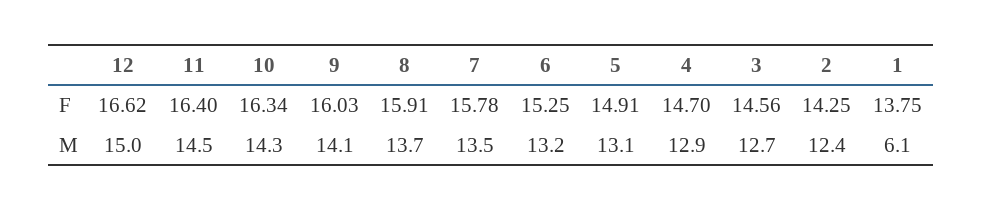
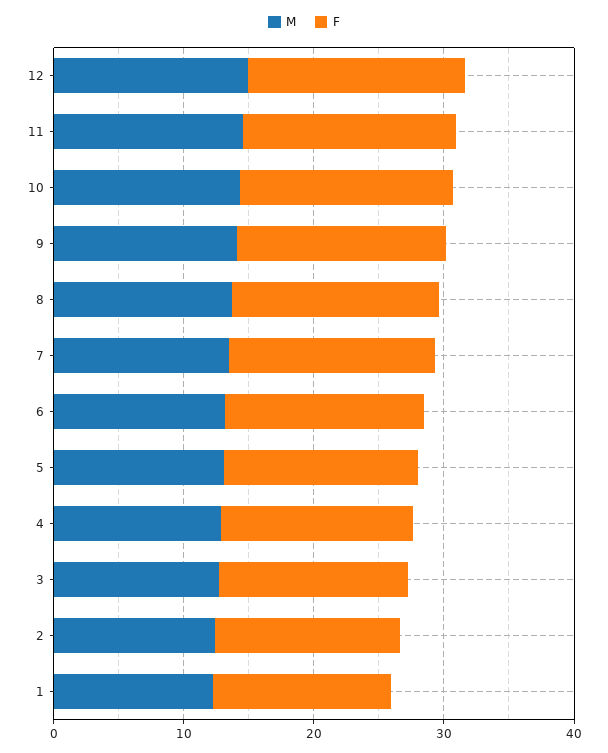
  {
    "F": {
      "12": 16.62,
      "11": 16.4,
      "10": 16.34,
      "9": 16.03,
      "8": 15.91,
      "7": 15.78,
      "6": 15.25,
      "5": 14.91,
      "4": 14.7,
      "3": 14.56,
      "2": 14.25,
      "1": 13.75
    },
    "M": {
      "12": 15,
      "11": 14.5,
      "10": 14.3,
      "9": 14.1,
      "8": 13.7,
      "7": 13.5,
      "6": 13.2,
      "5": 13.1,
      "4": 12.9,
      "3": 12.7,
      "2": 12.4,
-     "1": 6.1
+     "1": 12
    }
  }

